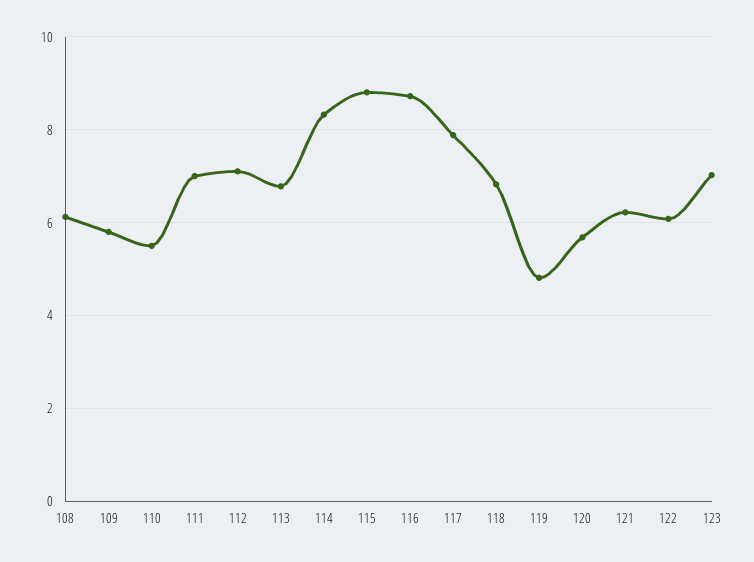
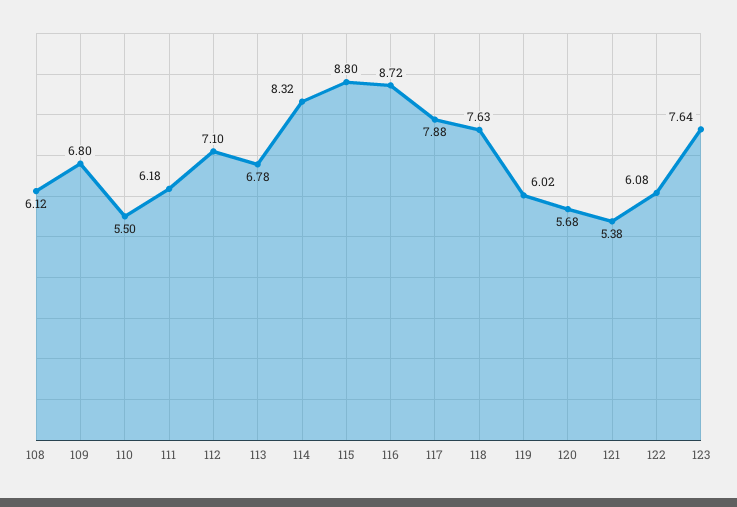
  {
    "108": 6.12,
-   "109": 5.8,
+   "109": 6.8,
    "110": 5.5,
-   "111": 7,
+   "111": 6.18,
    "112": 7.1,
    "113": 6.78,
    "114": 8.32,
    "115": 8.8,
    "116": 8.72,
    "117": 7.88,
-   "118": 6.8,
+   "118": 7.63,
-   "119": 4.8,
+   "119": 6.02,
    "120": 5.68,
-   "121": 6.2,
+   "121": 5.38,
    "122": 6.08,
-   "123": 7
+   "123": 7.64
  }

